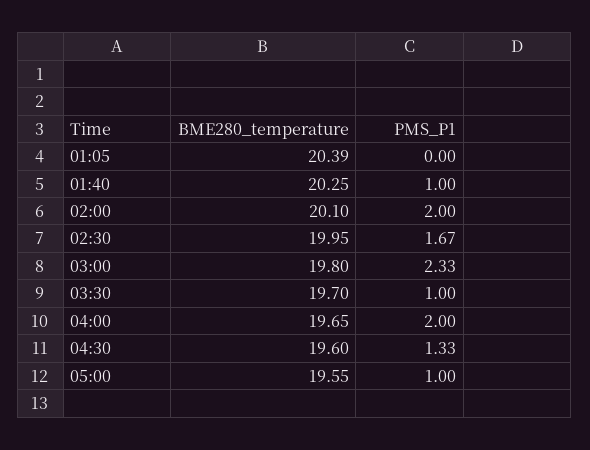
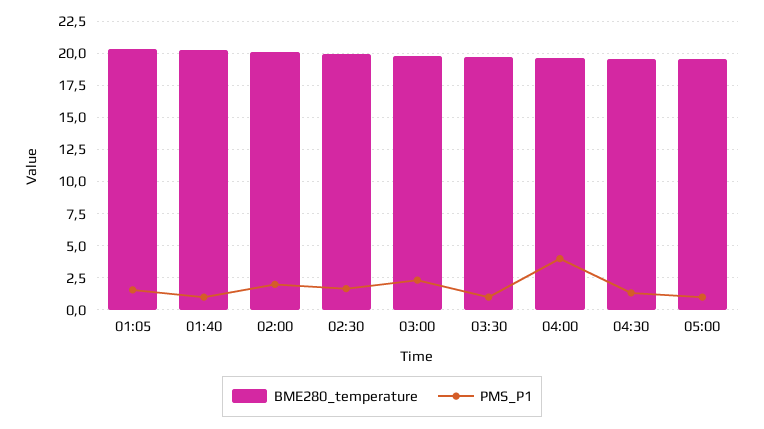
  {
    "BME280_temperature": {
      "01:05": 20.39,
      "01:40": 20.25,
      "02:00": 20.1,
      "02:30": 19.95,
      "03:00": 19.8,
      "03:30": 19.7,
      "04:00": 19.65,
      "04:30": 19.6,
      "05:00": 19.55
    },
    "PMS_P1": {
-     "01:05": 0,
+     "01:05": 1.5,
      "01:40": 1,
      "02:00": 2,
      "02:30": 1.67,
      "03:00": 2.33,
      "03:30": 1,
-     "04:00": 2,
+     "04:00": 4,
      "04:30": 1.33,
      "05:00": 1
    }
  }

